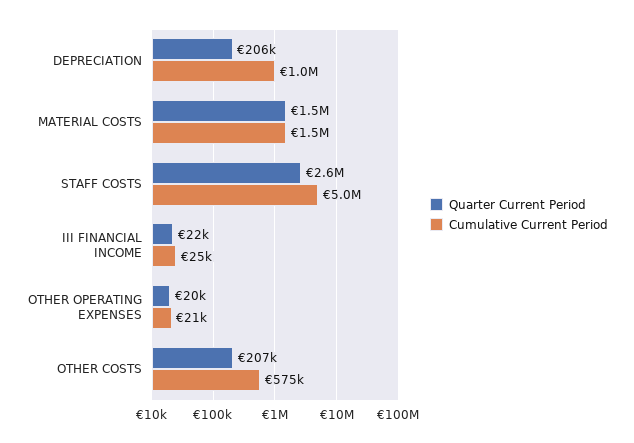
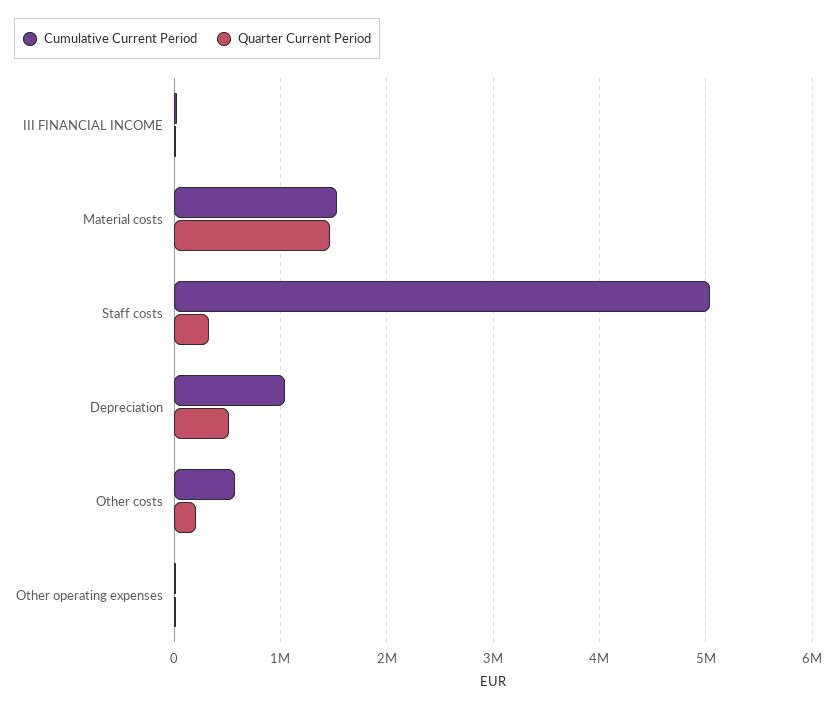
  {
    "Quarter Current Period": {
-     "DEPRECIATION": 206000,
+     "DEPRECIATION": 500000,
      "MATERIAL COSTS": 1500000,
-     "STAFF COSTS": 2600000,
+     "STAFF COSTS": 300000,
      "III FINANCIAL INCOME": 22000,
      "OTHER OPERATING EXPENSES": 20000,
      "OTHER COSTS": 207000
    },
    "Cumulative Current Period": {
      "DEPRECIATION": 1000000,
      "MATERIAL COSTS": 1500000,
      "STAFF COSTS": 5000000,
      "III FINANCIAL INCOME": 25000,
      "OTHER OPERATING EXPENSES": 21000,
      "OTHER COSTS": 575000
    }
  }

